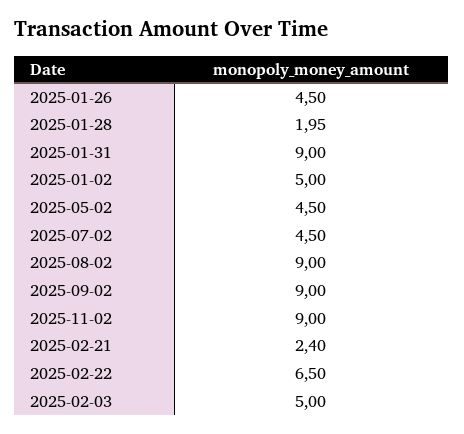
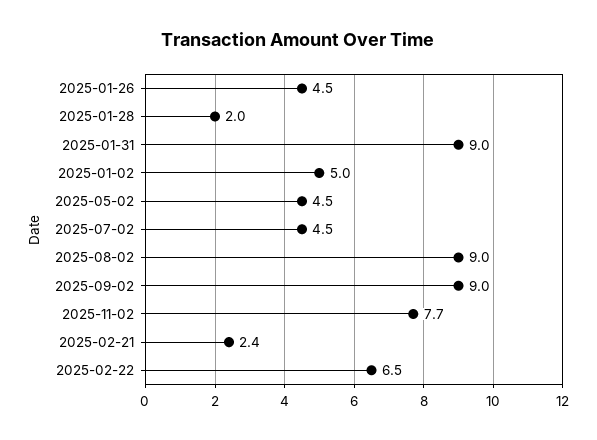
  {
    "2025-01-26": 4.5,
    "2025-01-28": 1.95,
    "2025-01-31": 9,
    "2025-01-02": 5,
    "2025-05-02": 4.5,
    "2025-07-02": 4.5,
    "2025-08-02": 9,
    "2025-09-02": 9,
-   "2025-11-02": 9,
+   "2025-11-02": 7.7,
    "2025-02-21": 2.4,
-   "2025-02-22": 6.5,
+   "2025-02-22": 6.5
-   "2025-02-03": 5
  }

